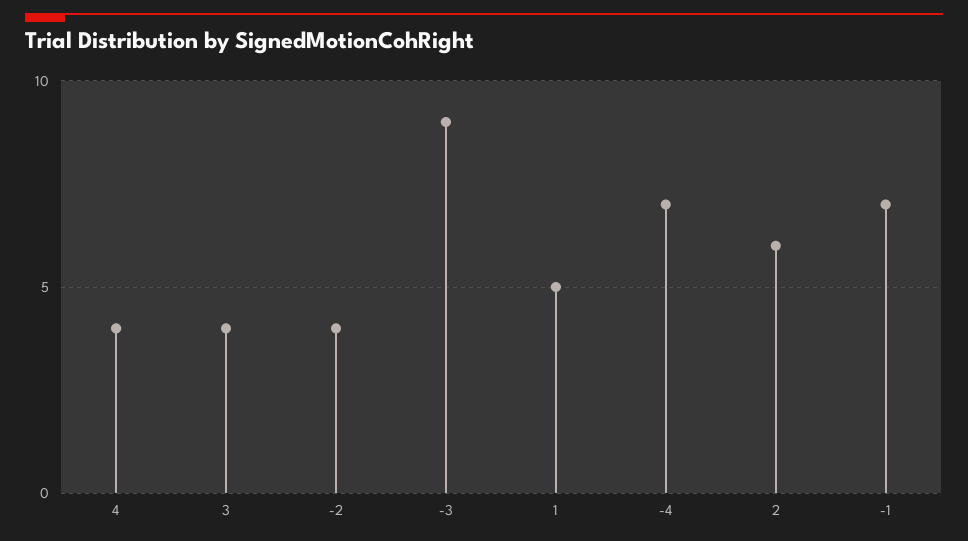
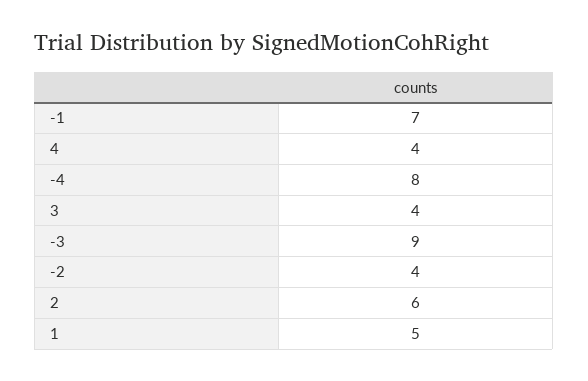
  {
    "4": 4,
    "3": 4,
    "-2": 4,
    "-3": 9,
    "1": 5,
-   "-4": 7,
+   "-4": 8,
    "2": 6,
    "-1": 7
  }

